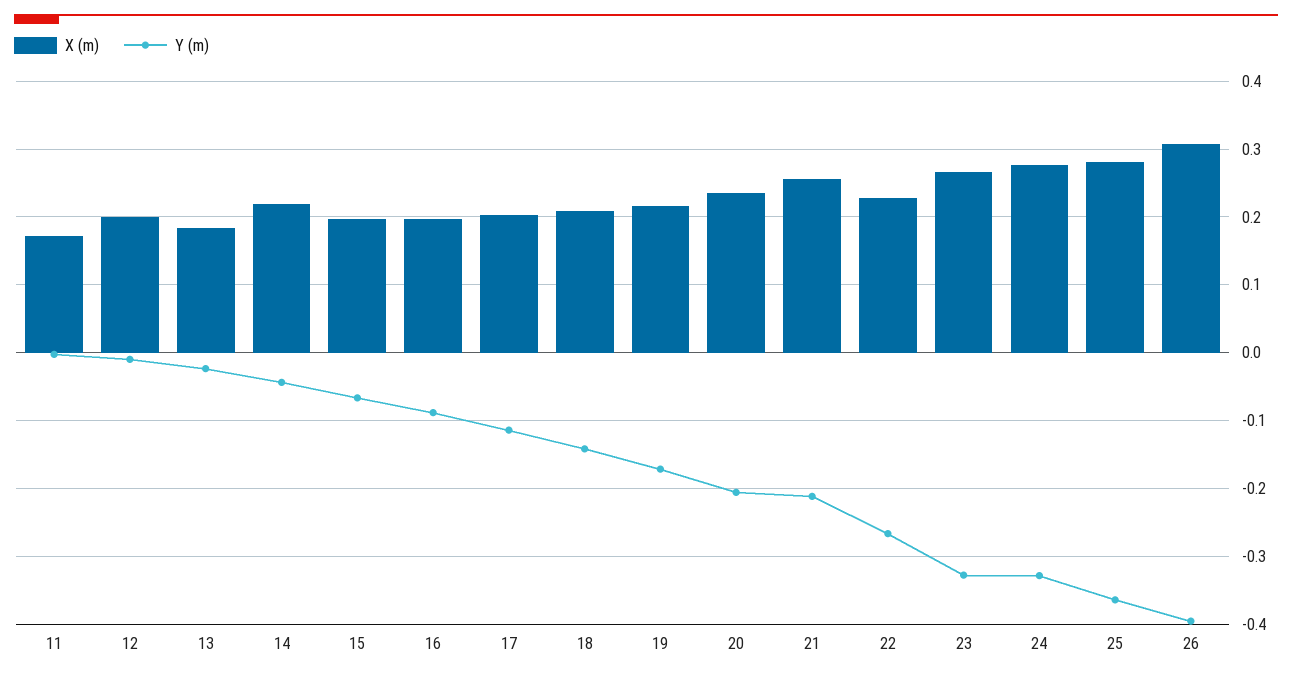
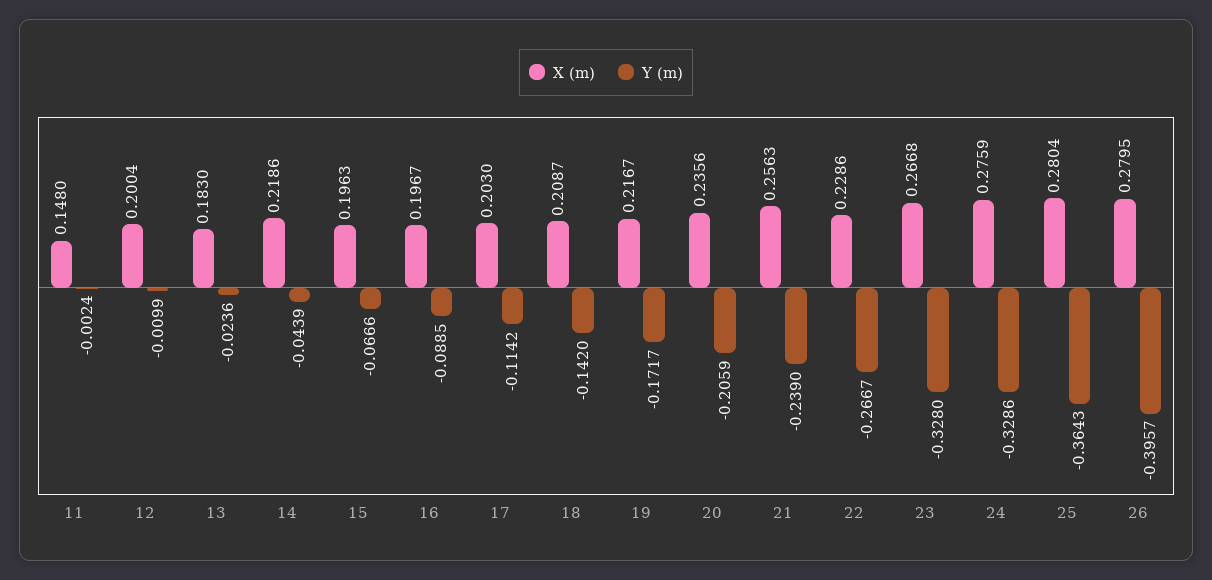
  {
    "X (m)": {
-     "11": 0.17,
+     "11": 0.148,
      "12": 0.2004,
      "13": 0.183,
      "14": 0.2186,
      "15": 0.1963,
      "16": 0.1967,
      "17": 0.203,
      "18": 0.2087,
      "19": 0.2167,
      "20": 0.2356,
      "21": 0.2563,
      "22": 0.2286,
      "23": 0.2668,
      "24": 0.2759,
      "25": 0.2804,
-     "26": 0.31
+     "26": 0.2795
    },
    "Y (m)": {
      "11": -0.0024,
      "12": -0.0099,
      "13": -0.0236,
      "14": -0.0439,
      "15": -0.0666,
      "16": -0.0885,
      "17": -0.1142,
      "18": -0.142,
      "19": -0.1717,
      "20": -0.2059,
-     "21": -0.21,
+     "21": -0.239,
      "22": -0.2667,
      "23": -0.328,
      "24": -0.3286,
      "25": -0.3643,
      "26": -0.3957
    }
  }

